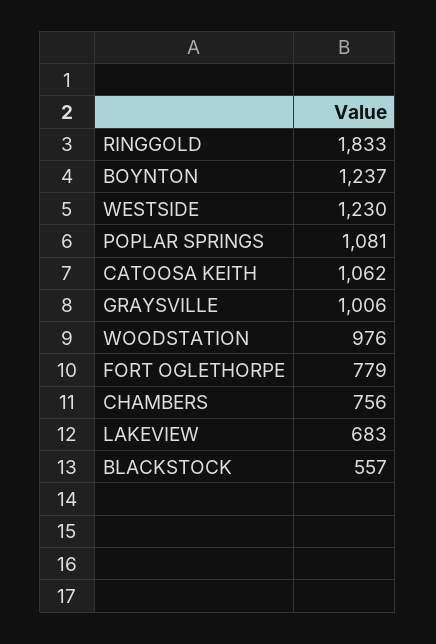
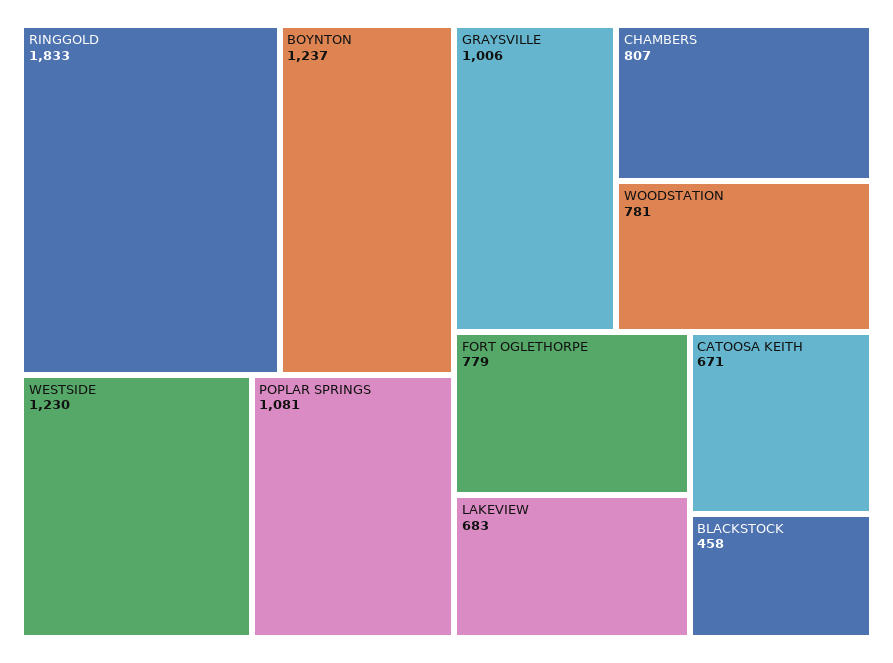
  {
    "RINGGOLD": 1833,
    "BOYNTON": 1237,
    "WESTSIDE": 1230,
    "POPLAR SPRINGS": 1081,
-   "CATOOSA KEITH": 1062,
+   "CATOOSA KEITH": 671,
    "GRAYSVILLE": 1006,
-   "WOODSTATION": 976,
+   "WOODSTATION": 781,
    "FORT OGLETHORPE": 779,
-   "CHAMBERS": 756,
+   "CHAMBERS": 807,
    "LAKEVIEW": 683,
-   "BLACKSTOCK": 557
+   "BLACKSTOCK": 458
  }

